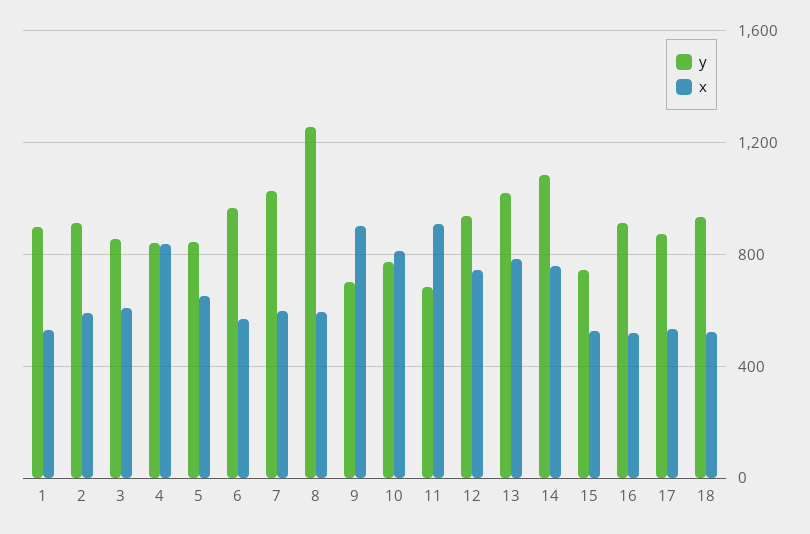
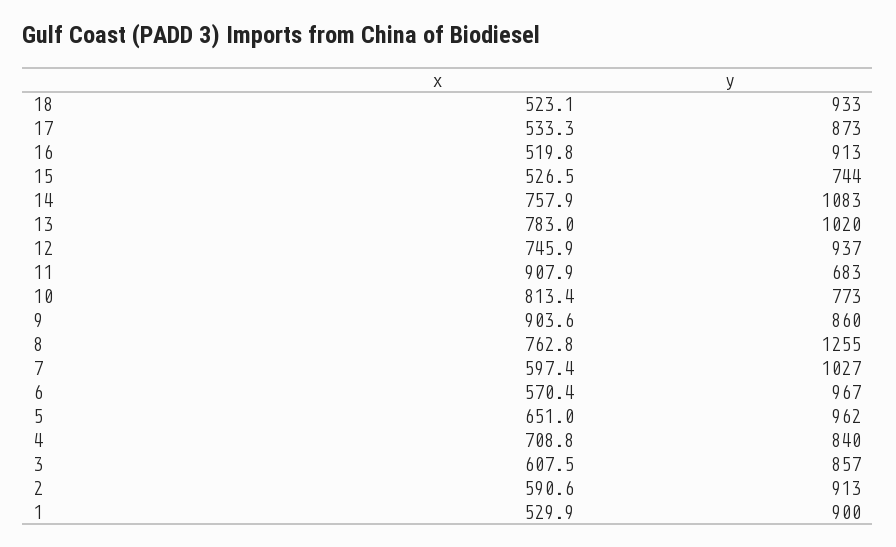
  {
    "y": {
      "1": 900,
      "2": 913,
      "3": 857,
      "4": 840,
-     "5": 850,
+     "5": 962,
      "6": 967,
      "7": 1027,
      "8": 1255,
-     "9": 700,
+     "9": 860,
      "10": 773,
      "11": 683,
      "12": 937,
      "13": 1020,
      "14": 1083,
      "15": 744,
      "16": 913,
      "17": 873,
      "18": 933
    },
    "x": {
      "1": 529.9,
      "2": 590.6,
      "3": 607.5,
-     "4": 850,
+     "4": 708.8,
      "5": 651,
      "6": 570.4,
      "7": 597.4,
-     "8": 600,
+     "8": 762.8,
      "9": 903.6,
      "10": 813.4,
      "11": 907.9,
      "12": 745.9,
      "13": 783,
      "14": 757.9,
      "15": 526.5,
      "16": 519.8,
      "17": 533.3,
      "18": 523.1
    }
  }

